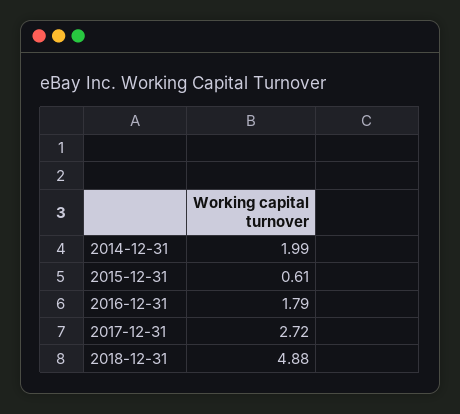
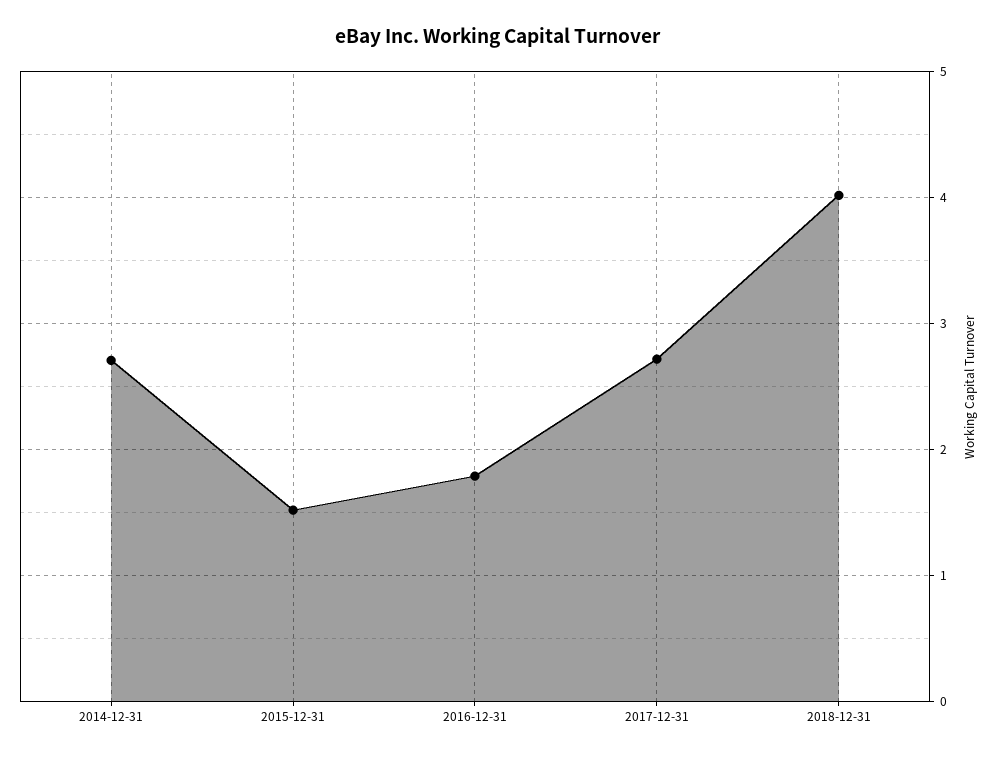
  {
-   "2014-12-31": 1.99,
+   "2014-12-31": 2.7,
-   "2015-12-31": 0.61,
+   "2015-12-31": 1.5,
    "2016-12-31": 1.79,
    "2017-12-31": 2.72,
-   "2018-12-31": 4.88
+   "2018-12-31": 4
  }

